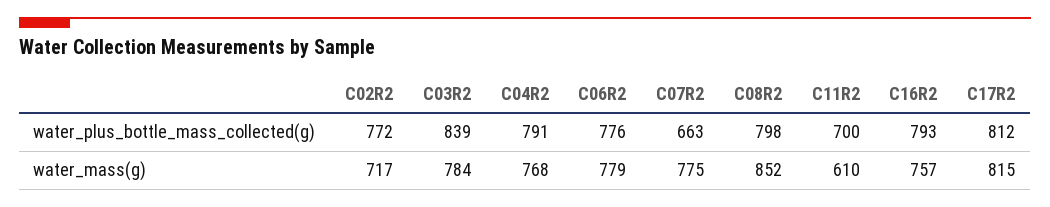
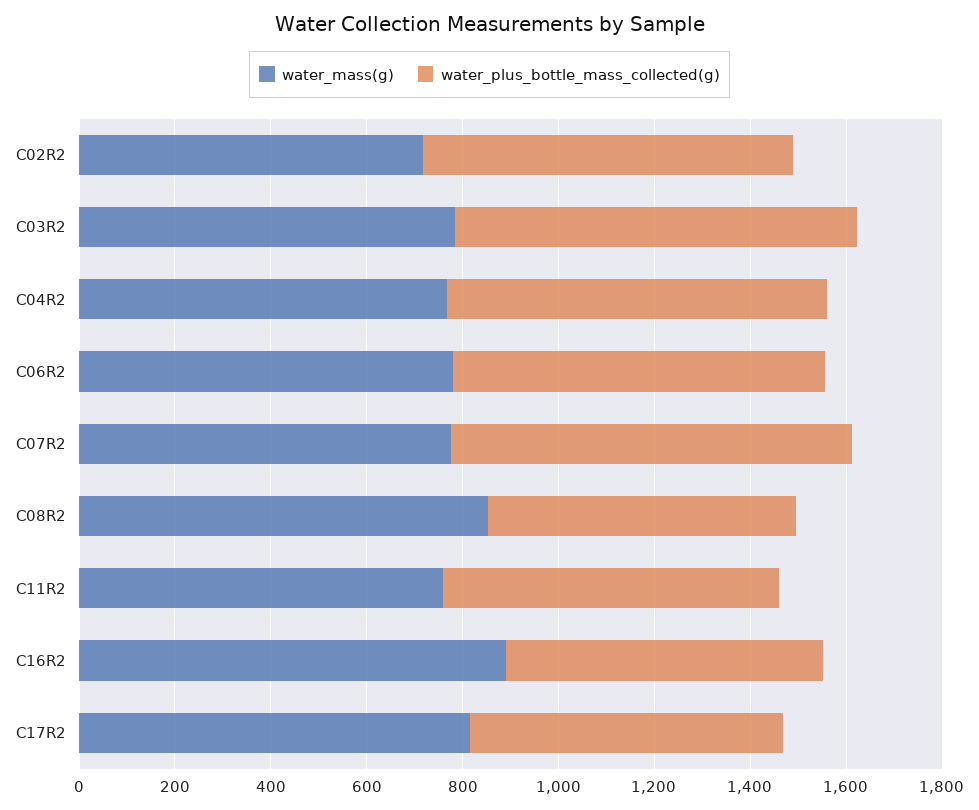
  {
    "water_plus_bottle_mass_collected(g)": {
      "C02R2": 772,
      "C03R2": 839,
      "C04R2": 791,
      "C06R2": 776,
-     "C07R2": 663,
+     "C07R2": 850,
-     "C08R2": 798,
+     "C08R2": 650,
      "C11R2": 700,
-     "C16R2": 793,
+     "C16R2": 650,
-     "C17R2": 812
+     "C17R2": 650
    },
    "water_mass(g)": {
      "C02R2": 717,
      "C03R2": 784,
      "C04R2": 768,
      "C06R2": 779,
      "C07R2": 775,
      "C08R2": 852,
-     "C11R2": 610,
+     "C11R2": 750,
-     "C16R2": 757,
+     "C16R2": 900,
      "C17R2": 815
    }
  }

